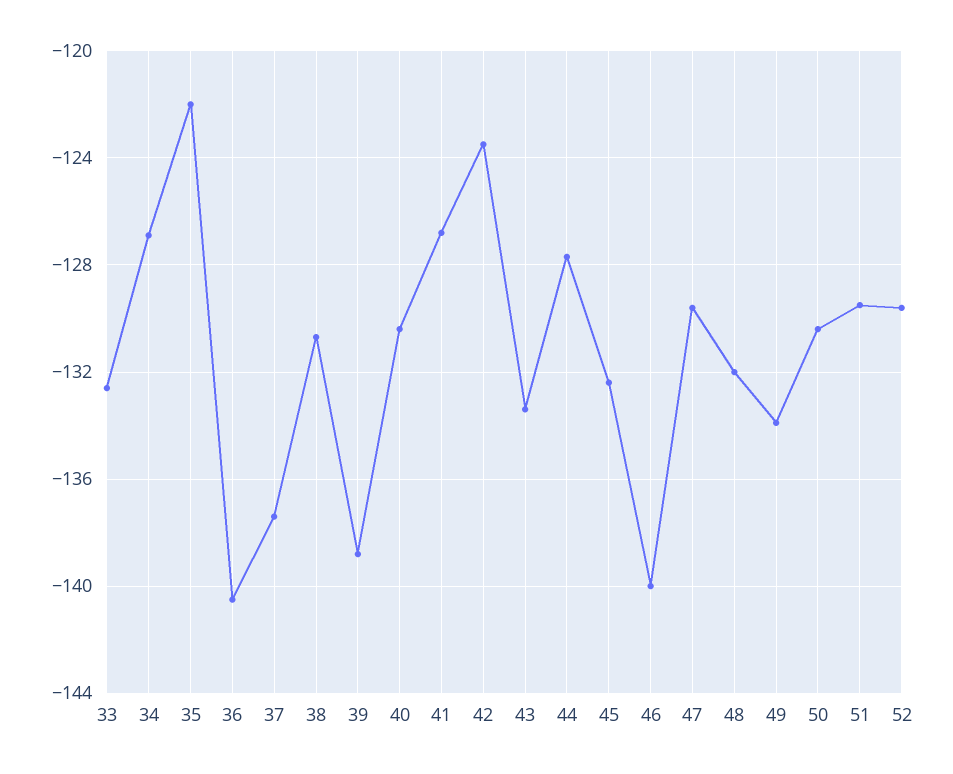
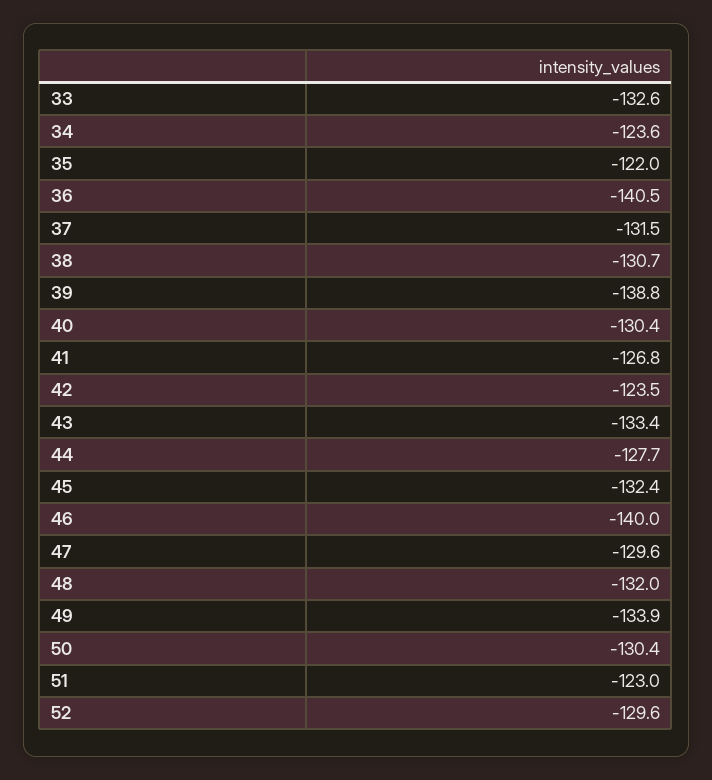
  {
    "33": -132.6,
-   "34": -127,
+   "34": -123.6,
    "35": -122,
    "36": -140.5,
-   "37": -137.5,
+   "37": -131.5,
    "38": -130.7,
    "39": -138.8,
    "40": -130.4,
    "41": -126.8,
    "42": -123.5,
    "43": -133.4,
    "44": -127.7,
    "45": -132.4,
    "46": -140,
    "47": -129.6,
    "48": -132,
    "49": -133.9,
    "50": -130.4,
-   "51": -129.5,
+   "51": -123,
    "52": -129.6
  }

